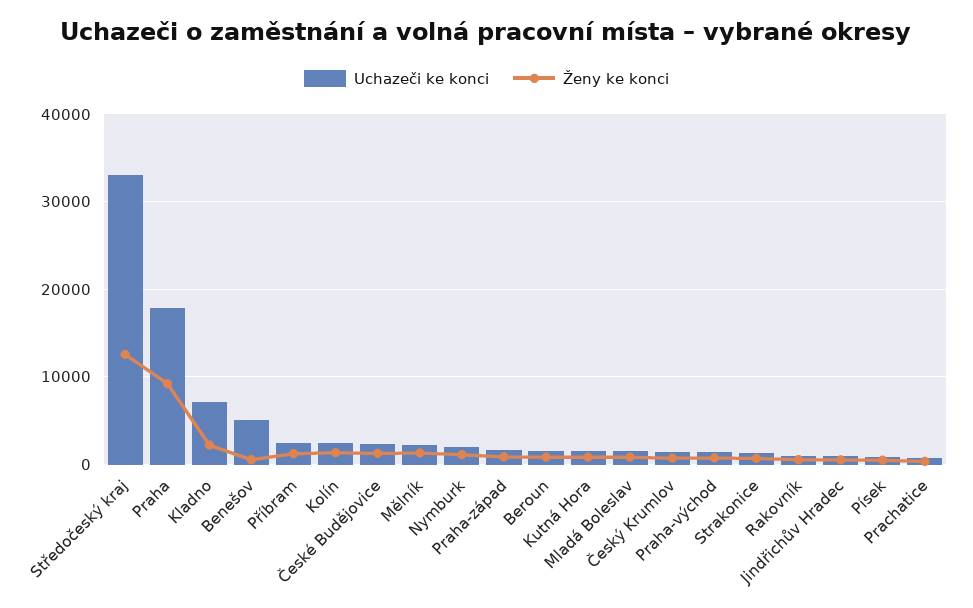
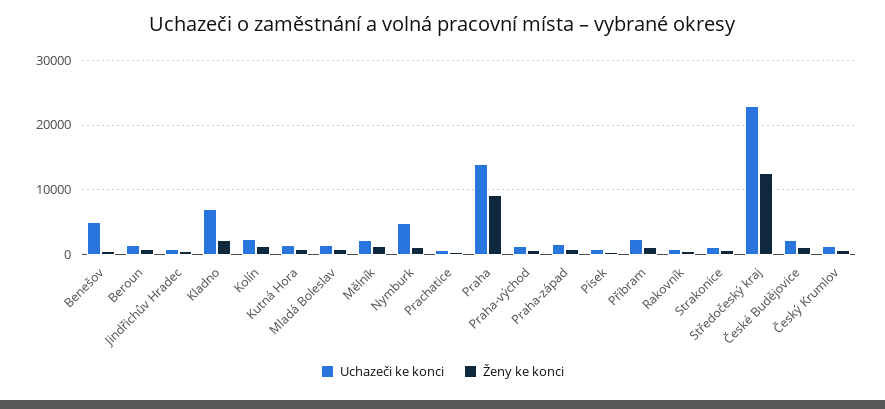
  {
    "Uchazeči ke konci": {
-     "Středočeský kraj": 33000,
+     "Středočeský kraj": 23000,
-     "Praha": 18000,
+     "Praha": 14000,
      "Kladno": 7000,
      "Benešov": 5000,
      "Příbram": 2000,
      "Kolín": 2000,
      "České Budějovice": 2000,
      "Mělník": 2000,
-     "Nymburk": 2000,
+     "Nymburk": 5000,
      "Praha-západ": 2000,
      "Beroun": 2000,
      "Kutná Hora": 2000,
      "Mladá Boleslav": 2000,
      "Český Krumlov": 1000,
      "Praha-východ": 1000,
      "Strakonice": 1000,
      "Rakovník": 1000,
      "Jindřichův Hradec": 1000,
      "Písek": 1000,
      "Prachatice": 1000
    },
    "Ženy ke konci": {
      "Středočeský kraj": 13000,
      "Praha": 9000,
      "Kladno": 2000,
      "Benešov": 1000,
      "Příbram": 1000,
      "Kolín": 1000,
      "České Budějovice": 1000,
      "Mělník": 1000,
      "Nymburk": 1000,
      "Praha-západ": 1000,
      "Beroun": 1000,
      "Kutná Hora": 1000,
      "Mladá Boleslav": 1000,
      "Český Krumlov": 1000,
      "Praha-východ": 1000,
      "Strakonice": 1000,
      "Rakovník": 1000,
      "Jindřichův Hradec": 1000,
      "Písek": 0,
      "Prachatice": 0
    }
  }

